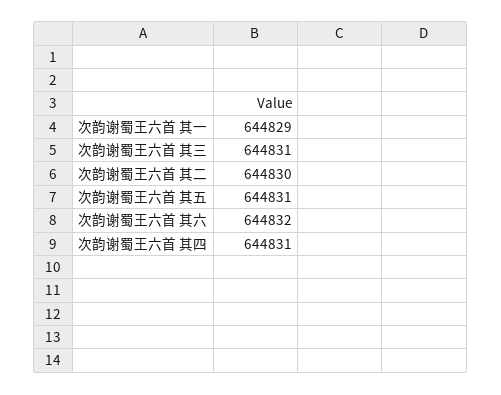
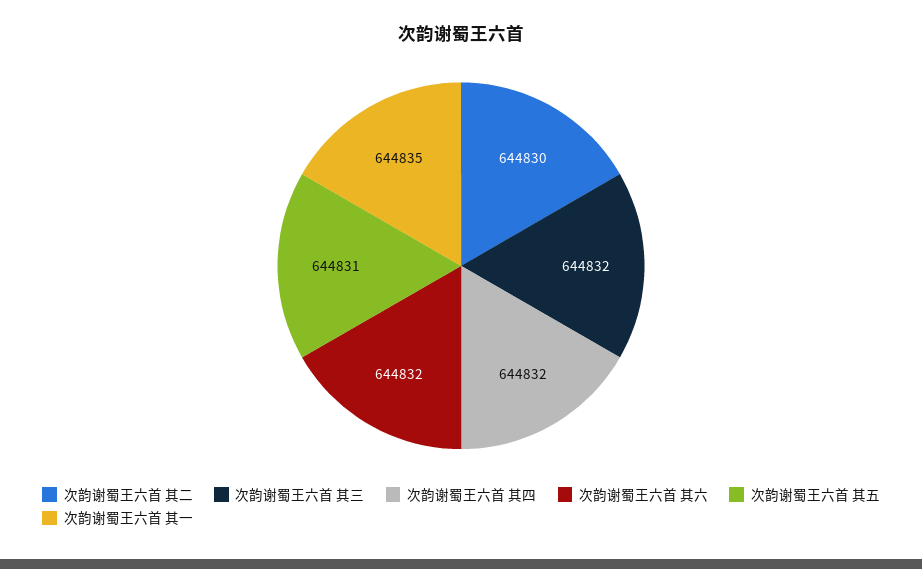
  {
-   "次韵谢蜀王六首 其一": 644829,
+   "次韵谢蜀王六首 其一": 644835,
-   "次韵谢蜀王六首 其三": 644831,
+   "次韵谢蜀王六首 其三": 644832,
    "次韵谢蜀王六首 其二": 644830,
    "次韵谢蜀王六首 其五": 644831,
    "次韵谢蜀王六首 其六": 644832,
-   "次韵谢蜀王六首 其四": 644831
+   "次韵谢蜀王六首 其四": 644832
  }

